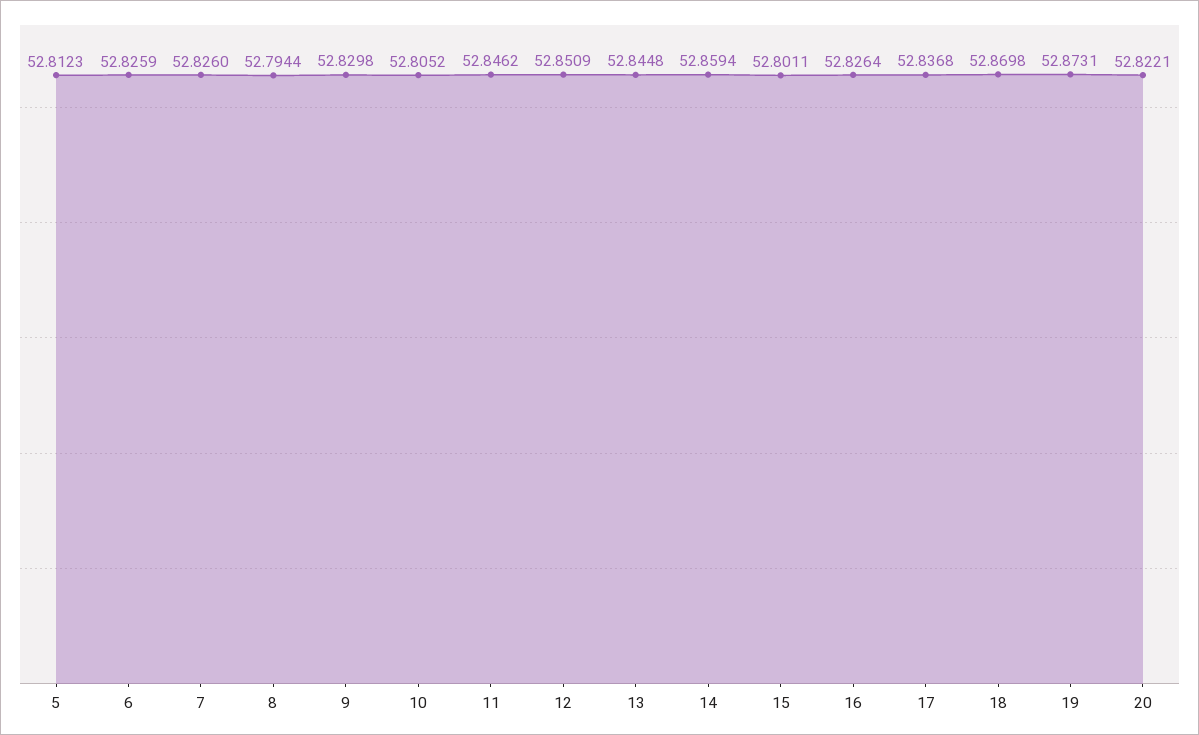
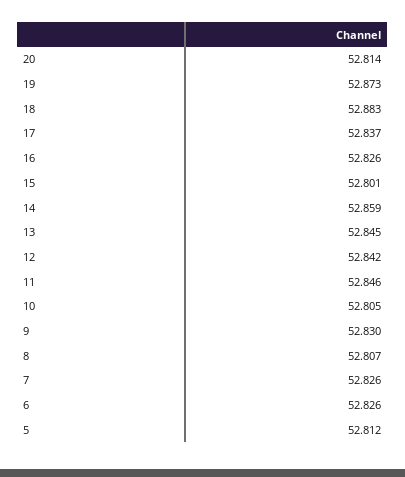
  {
    "5": 52.8123,
    "6": 52.8259,
    "7": 52.826,
-   "8": 52.7944,
+   "8": 52.807,
    "9": 52.8298,
    "10": 52.8052,
    "11": 52.8462,
-   "12": 52.8509,
+   "12": 52.842,
    "13": 52.8448,
    "14": 52.8594,
    "15": 52.8011,
    "16": 52.8264,
    "17": 52.8368,
-   "18": 52.8698,
+   "18": 52.883,
    "19": 52.8731,
-   "20": 52.8221
+   "20": 52.814
  }

